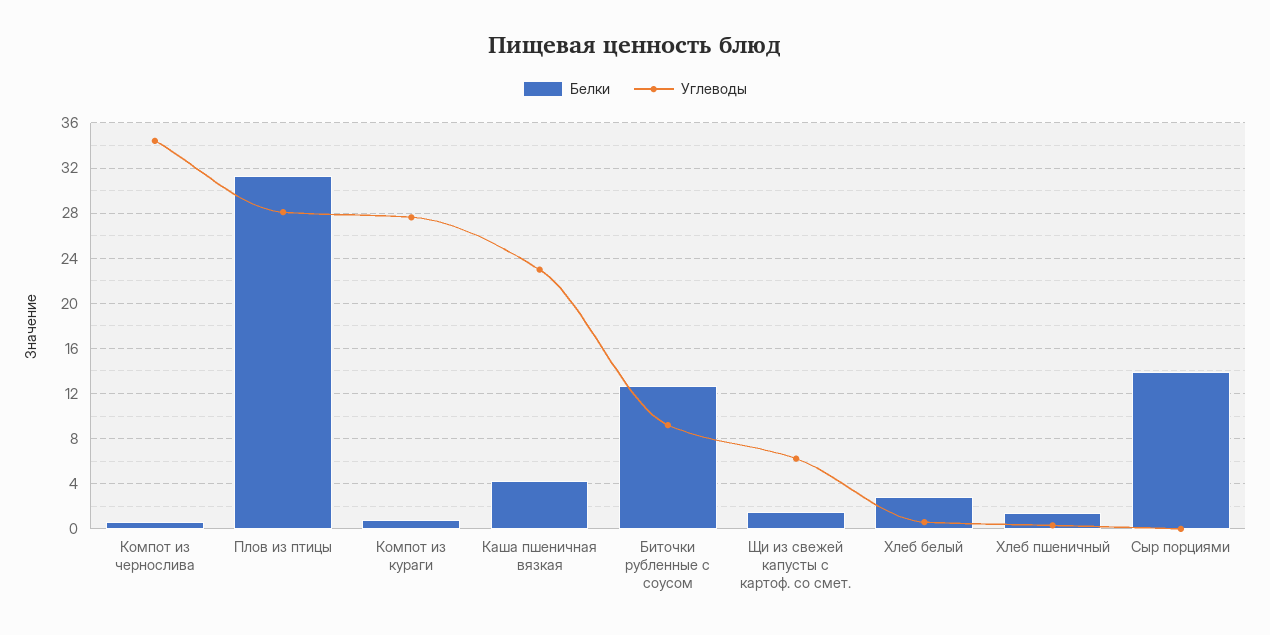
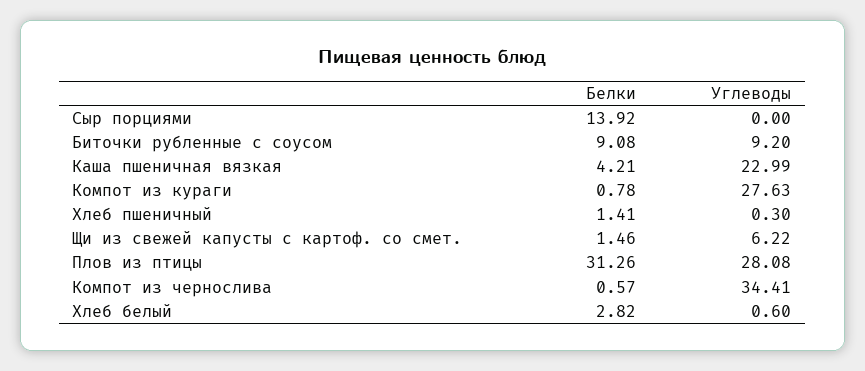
  {
    "Белки": {
      "Компот из чернослива": 0.57,
      "Плов из птицы": 31.26,
      "Компот из кураги": 0.78,
      "Каша пшеничная вязкая": 4.21,
-     "Биточки рубленные с соусом": 13,
+     "Биточки рубленные с соусом": 9.08,
      "Щи из свежей капусты с картоф. со смет.": 1.46,
      "Хлеб белый": 2.82,
      "Хлеб пшеничный": 1.41,
      "Сыр порциями": 13.92
    },
    "Углеводы": {
      "Компот из чернослива": 34.41,
      "Плов из птицы": 28.08,
      "Компот из кураги": 27.63,
      "Каша пшеничная вязкая": 22.99,
      "Биточки рубленные с соусом": 9.2,
      "Щи из свежей капусты с картоф. со смет.": 6.22,
      "Хлеб белый": 0.6,
      "Хлеб пшеничный": 0.3,
      "Сыр порциями": 0
    }
  }

